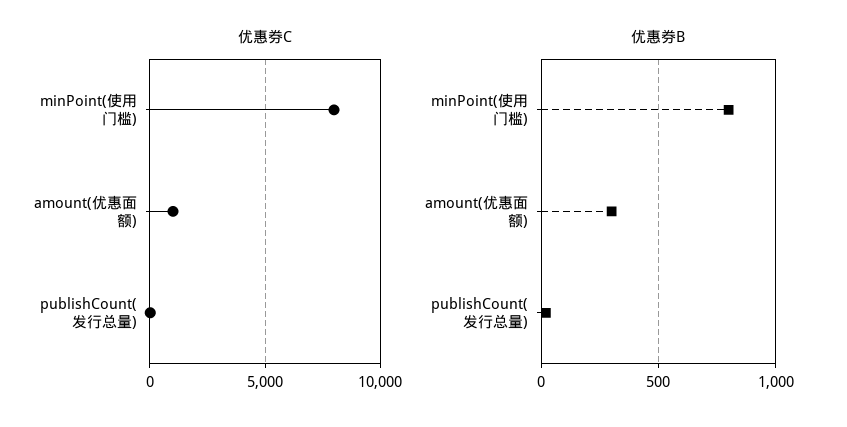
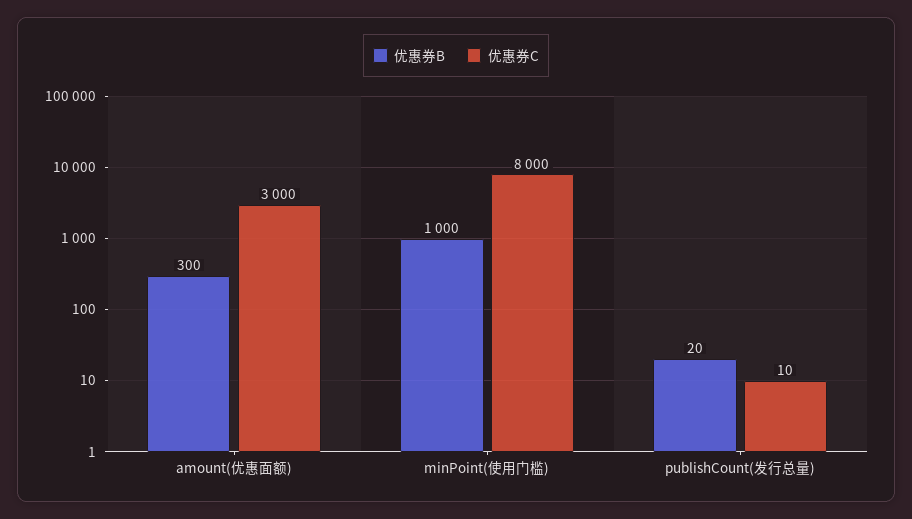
  {
    "优惠券C": {
      "minPoint(使用门槛)": 8000,
-     "amount(优惠面额)": 1000,
+     "amount(优惠面额)": 3000,
      "publishCount(发行总量)": 10
    },
    "优惠券B": {
-     "minPoint(使用门槛)": 800,
+     "minPoint(使用门槛)": 1000,
      "amount(优惠面额)": 300,
      "publishCount(发行总量)": 20
    }
  }

